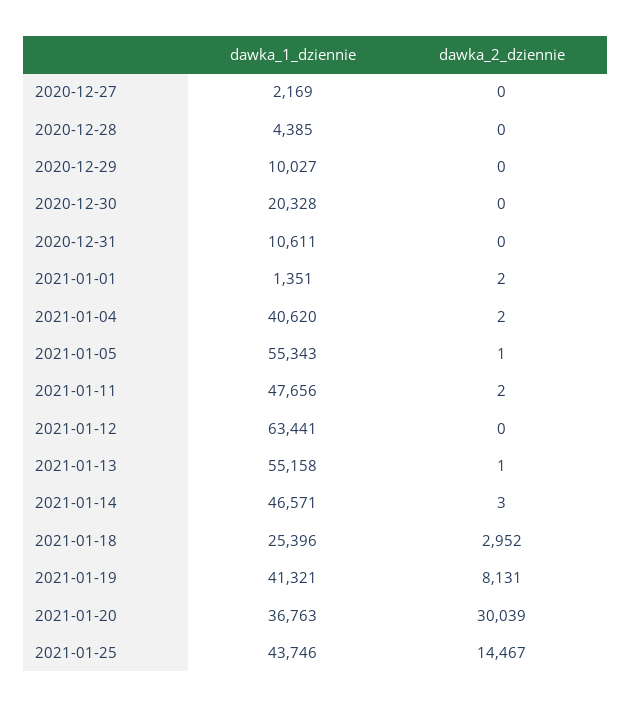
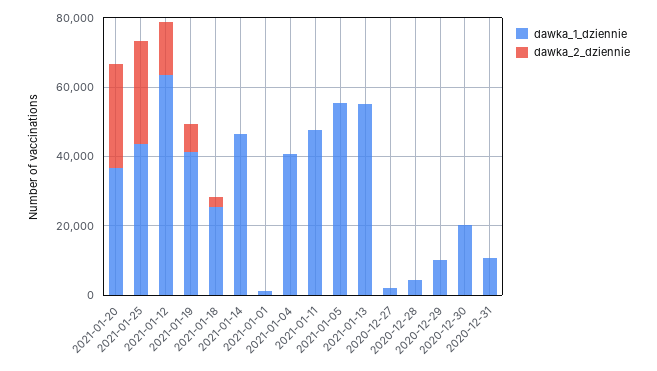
  {
    "dawka_1_dziennie": {
      "2020-12-27": 2169,
      "2020-12-28": 4385,
      "2020-12-29": 10027,
      "2020-12-30": 20328,
      "2020-12-31": 10611,
      "2021-01-01": 1351,
      "2021-01-04": 40620,
      "2021-01-05": 55343,
      "2021-01-11": 47656,
      "2021-01-12": 63441,
      "2021-01-13": 55158,
      "2021-01-14": 46571,
      "2021-01-18": 25396,
      "2021-01-19": 41321,
      "2021-01-20": 36763,
      "2021-01-25": 43746
    },
    "dawka_2_dziennie": {
      "2020-12-27": 0,
      "2020-12-28": 0,
      "2020-12-29": 0,
      "2020-12-30": 0,
      "2020-12-31": 0,
      "2021-01-01": 2,
      "2021-01-04": 2,
      "2021-01-05": 1,
      "2021-01-11": 2,
-     "2021-01-12": 0,
+     "2021-01-12": 15000,
      "2021-01-13": 1,
      "2021-01-14": 3,
      "2021-01-18": 2952,
      "2021-01-19": 8131,
      "2021-01-20": 30039,
-     "2021-01-25": 14467
+     "2021-01-25": 30000
    }
  }

